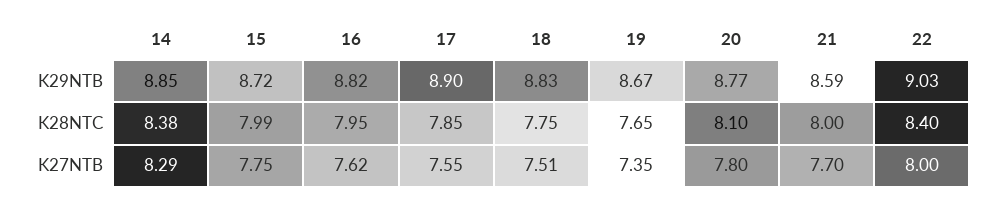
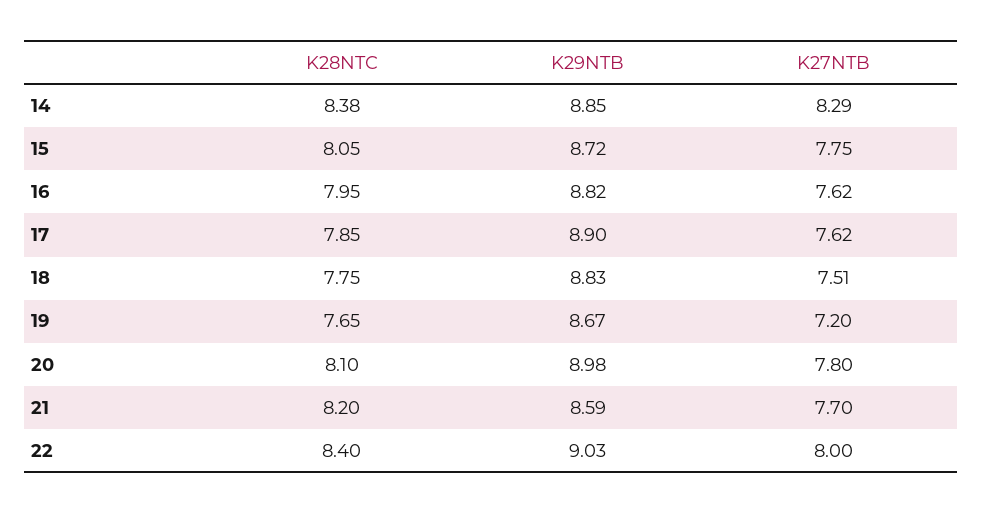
  {
    "14": {
      "K29NTB": 8.85,
      "K28NTC": 8.38,
      "K27NTB": 8.29
    },
    "15": {
      "K29NTB": 8.72,
-     "K28NTC": 7.99,
+     "K28NTC": 8.05,
      "K27NTB": 7.75
    },
    "16": {
      "K29NTB": 8.82,
      "K28NTC": 7.95,
      "K27NTB": 7.62
    },
    "17": {
      "K29NTB": 8.9,
      "K28NTC": 7.85,
-     "K27NTB": 7.55
+     "K27NTB": 7.62
    },
    "18": {
      "K29NTB": 8.83,
      "K28NTC": 7.75,
      "K27NTB": 7.51
    },
    "19": {
      "K29NTB": 8.67,
      "K28NTC": 7.65,
-     "K27NTB": 7.35
+     "K27NTB": 7.2
    },
    "20": {
-     "K29NTB": 8.77,
+     "K29NTB": 8.98,
      "K28NTC": 8.1,
      "K27NTB": 7.8
    },
    "21": {
      "K29NTB": 8.59,
-     "K28NTC": 8,
+     "K28NTC": 8.2,
      "K27NTB": 7.7
    },
    "22": {
      "K29NTB": 9.03,
      "K28NTC": 8.4,
      "K27NTB": 8
    }
  }

